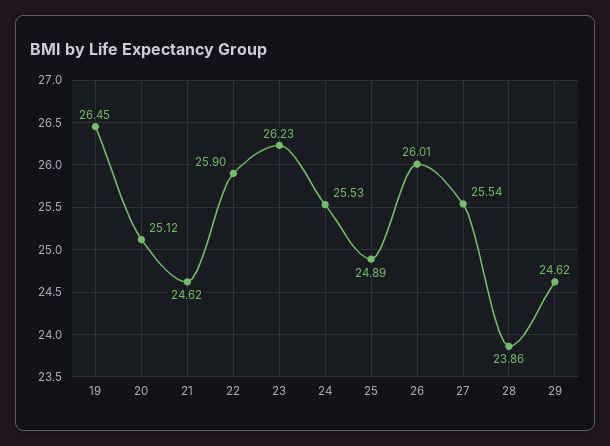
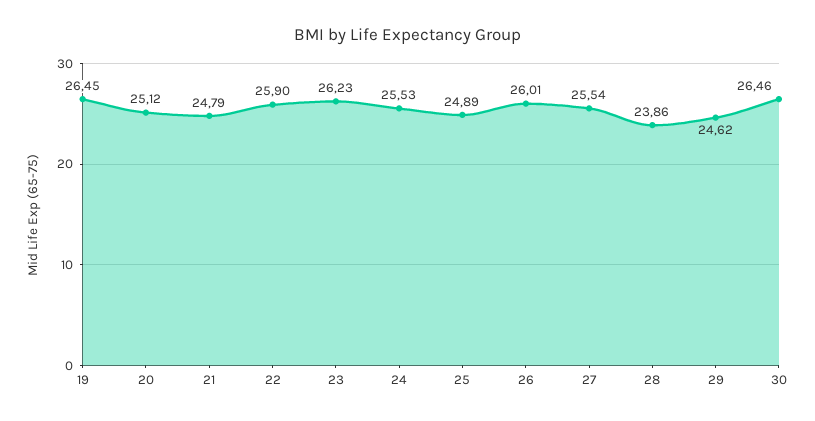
  {
    "19": 26.45,
    "20": 25.12,
-   "21": 24.62,
+   "21": 24.79,
    "22": 25.9,
    "23": 26.23,
    "24": 25.53,
    "25": 24.89,
    "26": 26.01,
    "27": 25.54,
    "28": 23.86,
-   "29": 24.62
+   "29": 24.62,
+   "30": 26.46
  }

